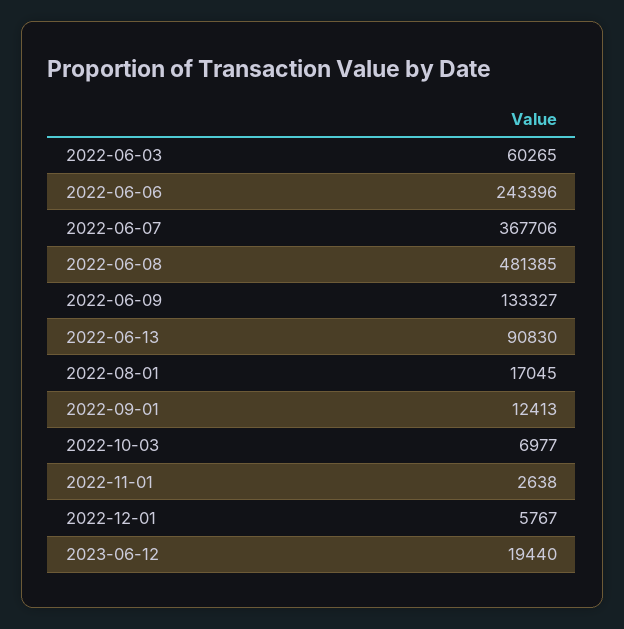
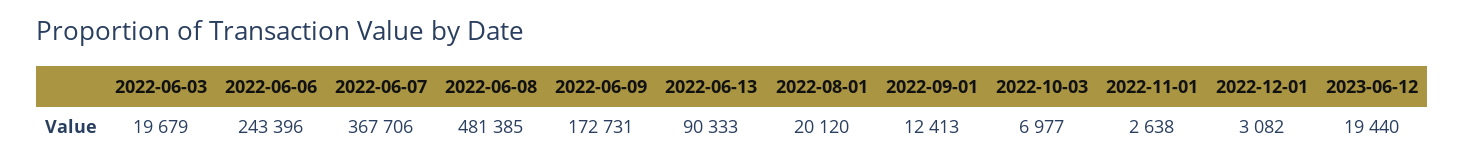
  {
-   "2022-06-03": 60265,
+   "2022-06-03": 19679,
    "2022-06-06": 243396,
    "2022-06-07": 367706,
    "2022-06-08": 481385,
-   "2022-06-09": 133327,
+   "2022-06-09": 172731,
-   "2022-06-13": 90830,
+   "2022-06-13": 90333,
-   "2022-08-01": 17045,
+   "2022-08-01": 20120,
    "2022-09-01": 12413,
    "2022-10-03": 6977,
    "2022-11-01": 2638,
-   "2022-12-01": 5767,
+   "2022-12-01": 3082,
    "2023-06-12": 19440
  }

